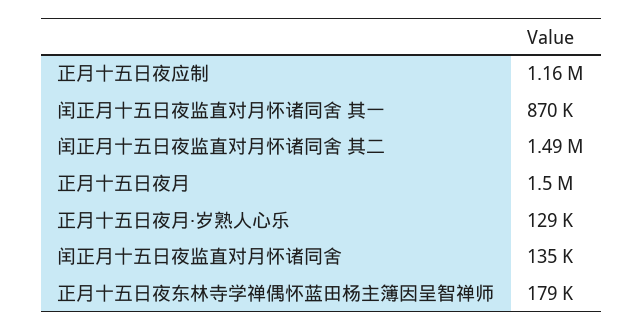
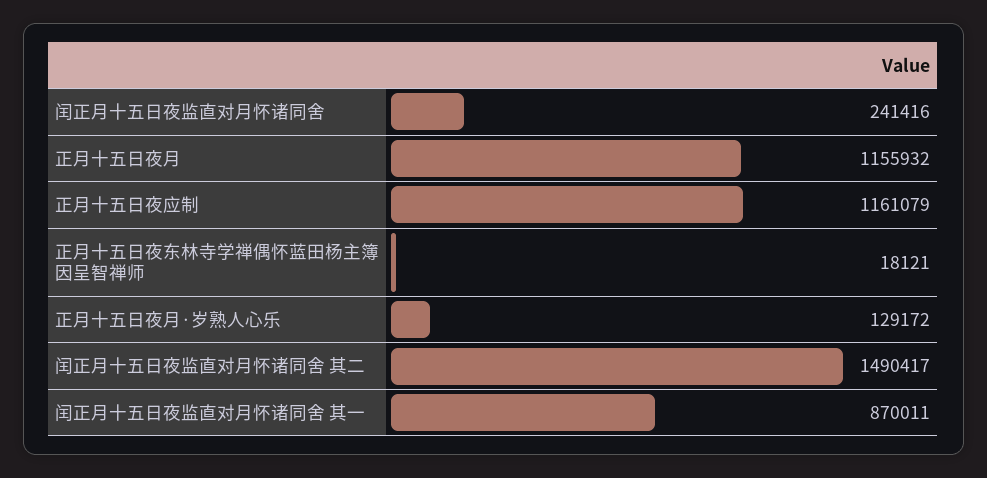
  {
    "正月十五日夜应制": 1161079,
    "闰正月十五日夜监直对月怀诸同舍 其一": 870011,
    "闰正月十五日夜监直对月怀诸同舍 其二": 1490417,
-   "正月十五日夜月": 1500000,
+   "正月十五日夜月": 1155932,
    "正月十五日夜月·岁熟人心乐": 129172,
-   "闰正月十五日夜监直对月怀诸同舍": 135000,
+   "闰正月十五日夜监直对月怀诸同舍": 241416,
-   "正月十五日夜东林寺学禅偶怀蓝田杨主簿因呈智禅师": 179000
+   "正月十五日夜东林寺学禅偶怀蓝田杨主簿因呈智禅师": 18121
  }

